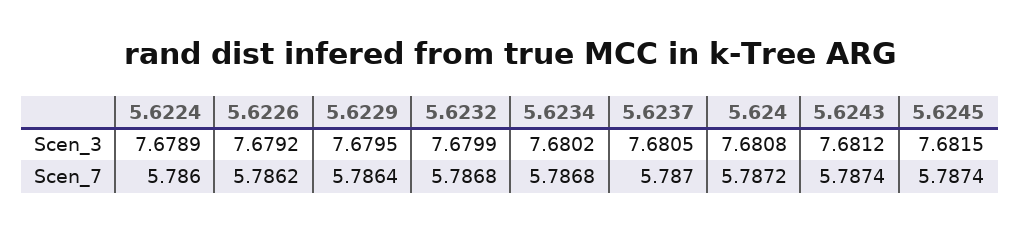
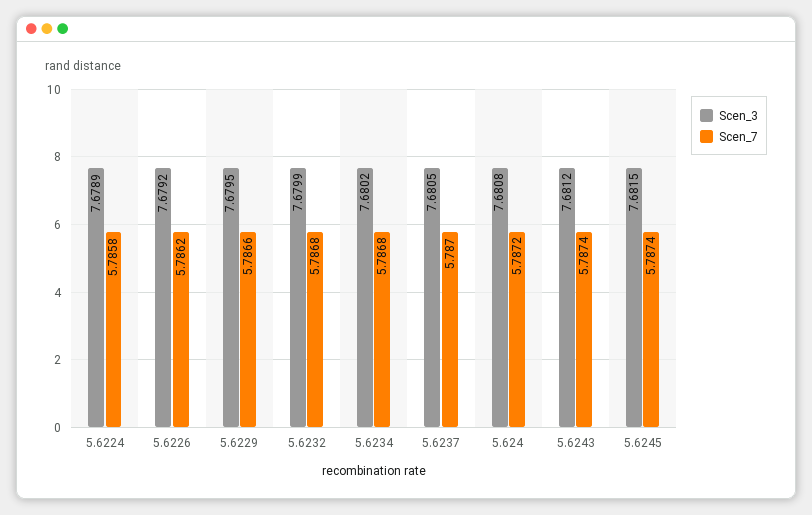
  {
    "Scen_3": {
      "5.6224": 7.6789,
      "5.6226": 7.6792,
      "5.6229": 7.6795,
      "5.6232": 7.6799,
      "5.6234": 7.6802,
      "5.6237": 7.6805,
      "5.624": 7.6808,
      "5.6243": 7.6812,
      "5.6245": 7.6815
    },
    "Scen_7": {
-     "5.6224": 5.786,
+     "5.6224": 5.7858,
      "5.6226": 5.7862,
-     "5.6229": 5.7864,
+     "5.6229": 5.7866,
      "5.6232": 5.7868,
      "5.6234": 5.7868,
      "5.6237": 5.787,
      "5.624": 5.7872,
      "5.6243": 5.7874,
      "5.6245": 5.7874
    }
  }

